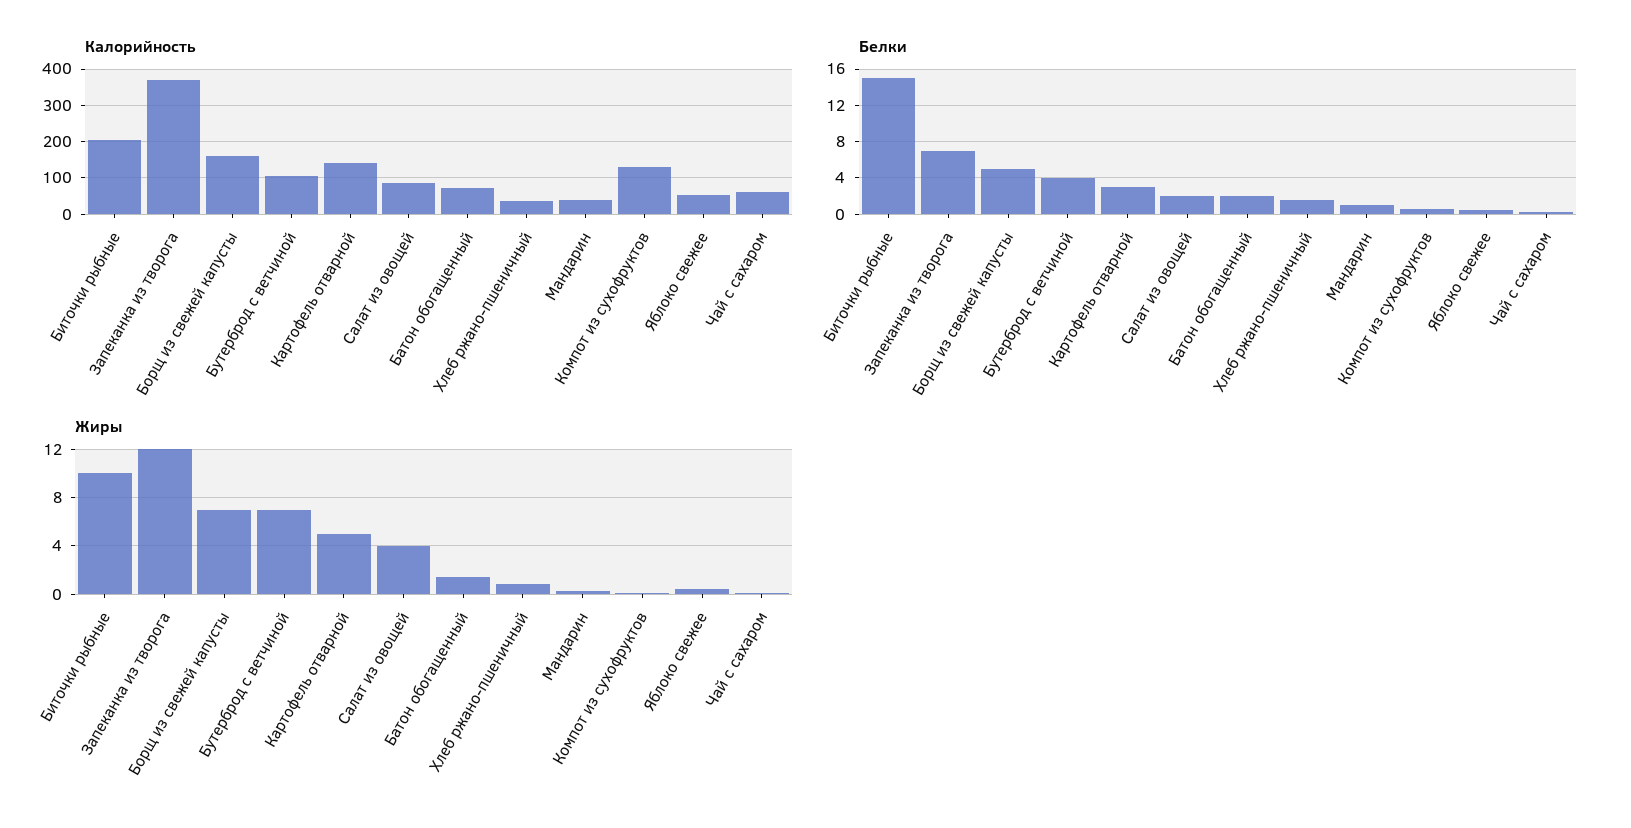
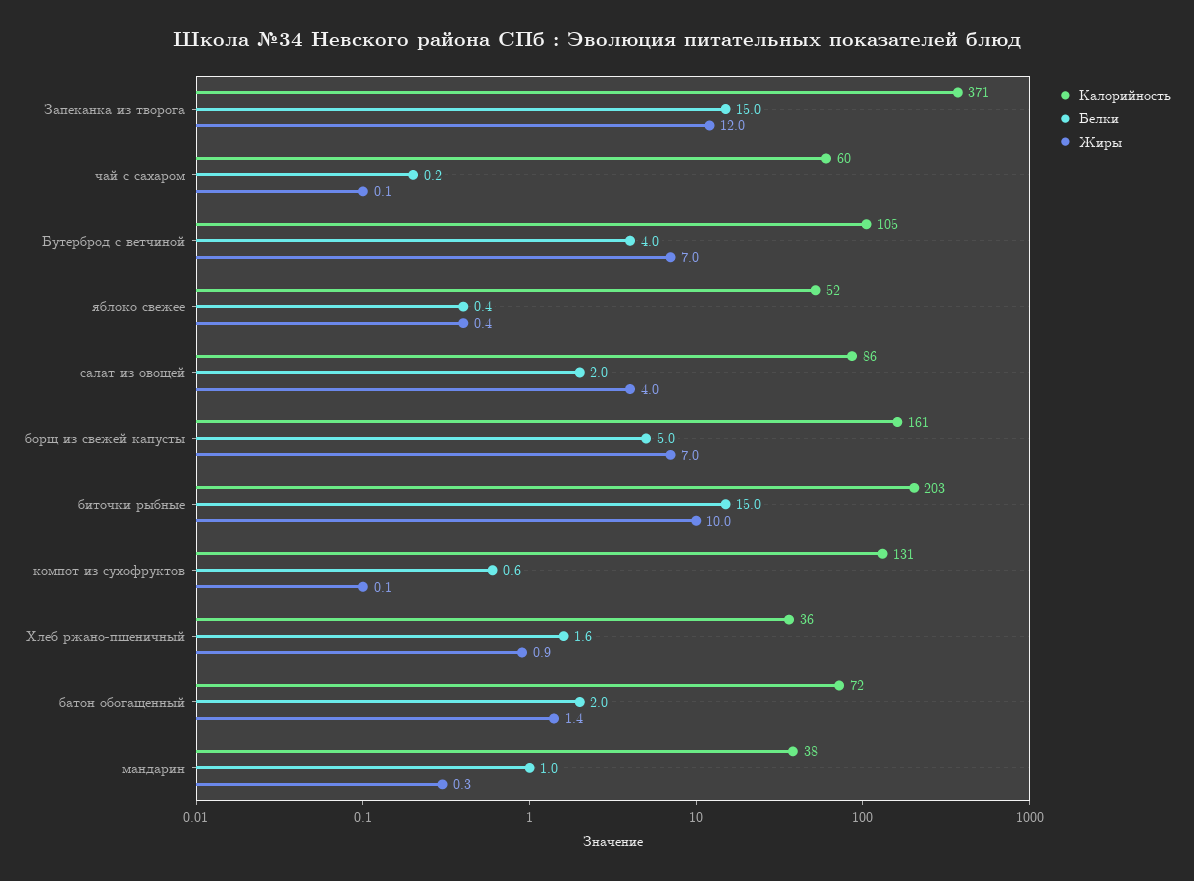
  {
    "Калорийность": {
      "Биточки рыбные": 203,
      "Запеканка из творога": 371,
      "Борщ из свежей капусты": 161,
      "Бутерброд с ветчиной": 105,
-     "Картофель отварной": 140,
      "Салат из овощей": 86,
      "Батон обогащенный": 72,
      "Хлеб ржано-пшеничный": 36,
      "Мандарин": 38,
      "Компот из сухофруктов": 131,
      "Яблоко свежее": 52,
      "Чай с сахаром": 60
    },
    "Белки": {
      "Биточки рыбные": 15,
-     "Запеканка из творога": 7,
+     "Запеканка из творога": 15,
      "Борщ из свежей капусты": 5,
      "Бутерброд с ветчиной": 4,
-     "Картофель отварной": 3,
      "Салат из овощей": 2,
      "Батон обогащенный": 2,
      "Хлеб ржано-пшеничный": 1.6,
      "Мандарин": 1,
      "Компот из сухофруктов": 0.6,
      "Яблоко свежее": 0.4,
      "Чай с сахаром": 0.2
    },
    "Жиры": {
      "Биточки рыбные": 10,
      "Запеканка из творога": 12,
      "Борщ из свежей капусты": 7,
      "Бутерброд с ветчиной": 7,
-     "Картофель отварной": 5,
      "Салат из овощей": 4,
      "Батон обогащенный": 1.4,
      "Хлеб ржано-пшеничный": 0.9,
      "Мандарин": 0.3,
      "Компот из сухофруктов": 0.1,
      "Яблоко свежее": 0.4,
      "Чай с сахаром": 0.1
    }
  }

